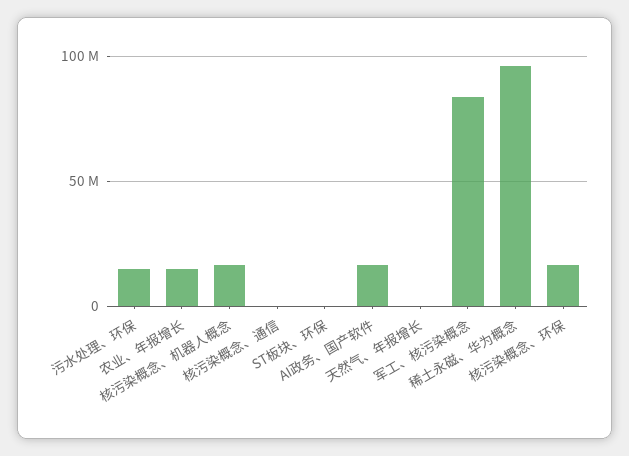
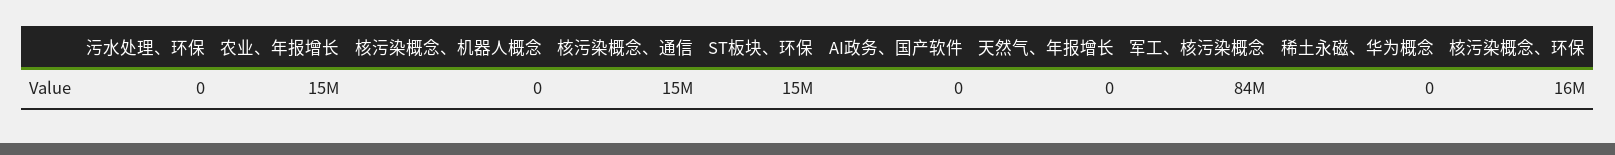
  {
-   "污水处理、环保": 15000000,
+   "污水处理、环保": 0,
    "农业、年报增长": 15000000,
-   "核污染概念、机器人概念": 15000000,
+   "核污染概念、机器人概念": 0,
-   "核污染概念、通信": 0,
+   "核污染概念、通信": 15000000,
-   "ST板块、环保": 0,
+   "ST板块、环保": 15000000,
-   "AI政务、国产软件": 15000000,
+   "AI政务、国产软件": 0,
    "天然气、年报增长": 0,
    "军工、核污染概念": 84000000,
-   "稀土永磁、华为概念": 95000000,
+   "稀土永磁、华为概念": 0,
    "核污染概念、环保": 16000000
  }

